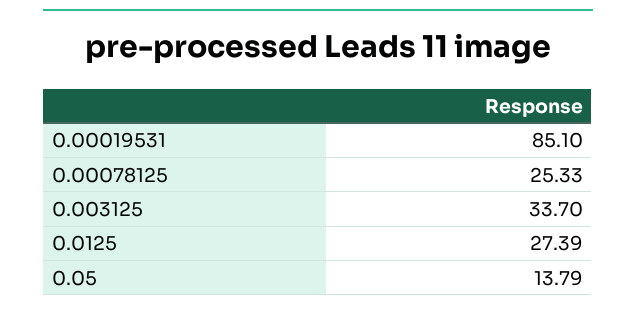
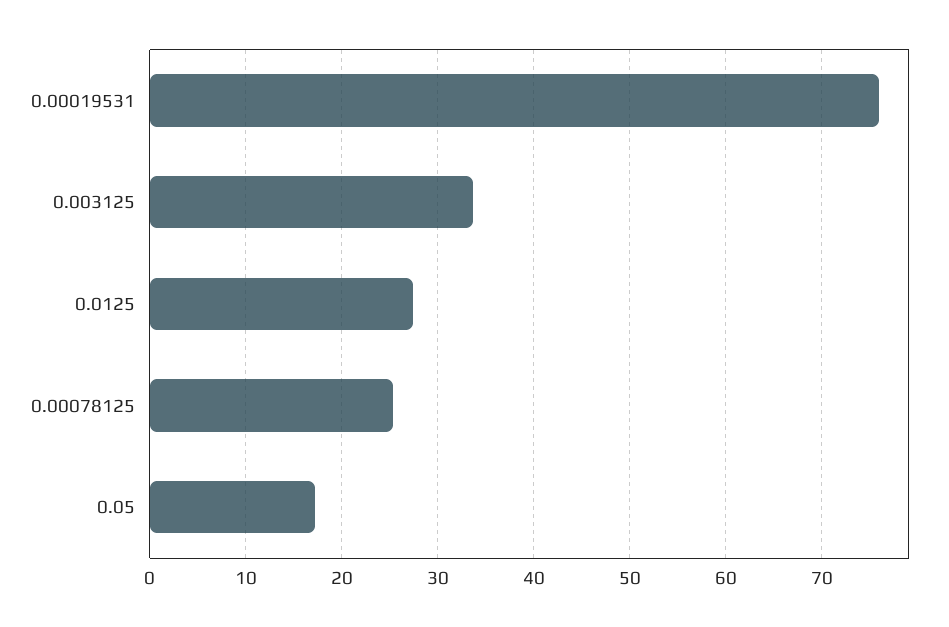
  {
-   "0.00019531": 85.1,
+   "0.00019531": 76,
    "0.00078125": 25.33,
    "0.003125": 33.7,
    "0.0125": 27.39,
-   "0.05": 13.79
+   "0.05": 17
  }

